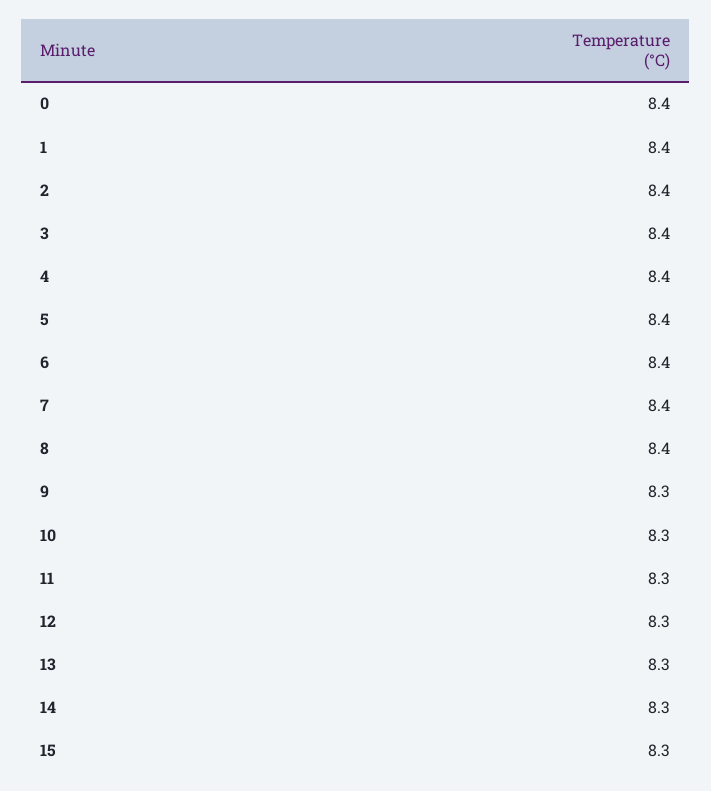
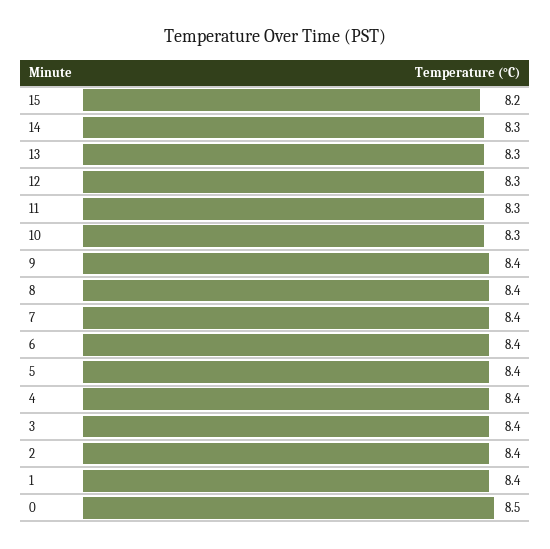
  {
-   "0": 8.4,
+   "0": 8.5,
    "1": 8.4,
    "2": 8.4,
    "3": 8.4,
    "4": 8.4,
    "5": 8.4,
    "6": 8.4,
    "7": 8.4,
    "8": 8.4,
-   "9": 8.3,
+   "9": 8.4,
    "10": 8.3,
    "11": 8.3,
    "12": 8.3,
    "13": 8.3,
    "14": 8.3,
-   "15": 8.3
+   "15": 8.2
  }

